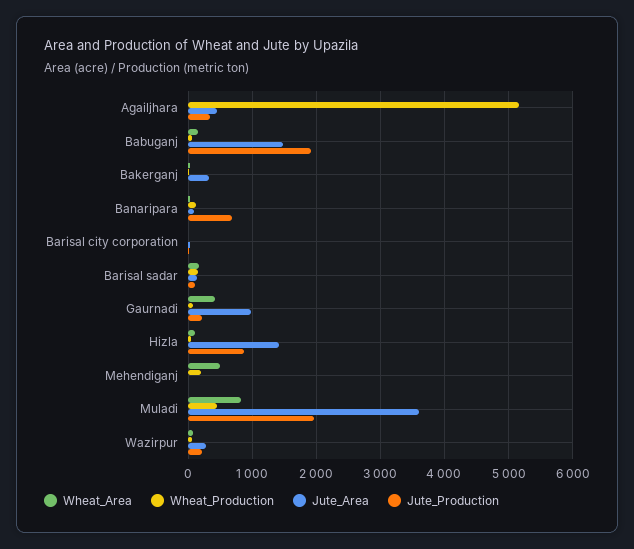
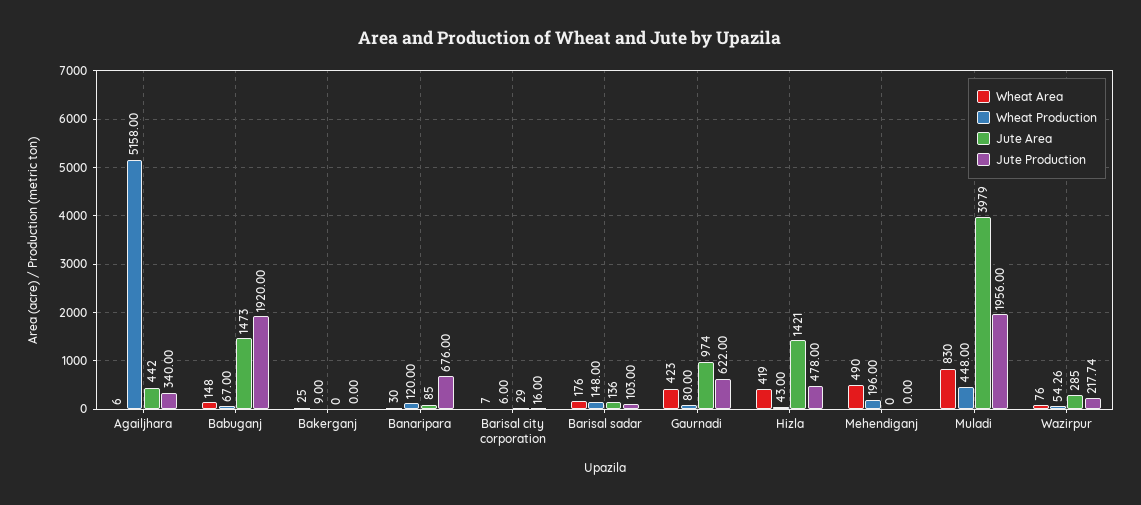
  {
    "Wheat_Area": {
      "Agailjhara": 6,
      "Babuganj": 148,
      "Bakerganj": 25,
      "Banaripara": 30,
      "Barisal city corporation": 7,
      "Barisal sadar": 176,
      "Gaurnadi": 423,
-     "Hizla": 100,
+     "Hizla": 419,
      "Mehendiganj": 490,
      "Muladi": 830,
      "Wazirpur": 76
    },
    "Wheat_Production": {
      "Agailjhara": 5158,
      "Babuganj": 67,
      "Bakerganj": 9,
      "Banaripara": 120,
      "Barisal city corporation": 6,
      "Barisal sadar": 148,
      "Gaurnadi": 80,
      "Hizla": 43,
      "Mehendiganj": 196,
      "Muladi": 448,
      "Wazirpur": 54.26
    },
    "Jute_Area": {
      "Agailjhara": 442,
      "Babuganj": 1473,
-     "Bakerganj": 300,
+     "Bakerganj": 0,
      "Banaripara": 85,
      "Barisal city corporation": 29,
      "Barisal sadar": 136,
      "Gaurnadi": 974,
      "Hizla": 1421,
      "Mehendiganj": 0,
-     "Muladi": 3600,
+     "Muladi": 3979,
      "Wazirpur": 285
    },
    "Jute_Production": {
      "Agailjhara": 340,
      "Babuganj": 1920,
      "Bakerganj": 0,
      "Banaripara": 676,
      "Barisal city corporation": 16,
      "Barisal sadar": 103,
-     "Gaurnadi": 200,
+     "Gaurnadi": 622,
-     "Hizla": 900,
+     "Hizla": 478,
      "Mehendiganj": 0,
      "Muladi": 1956,
      "Wazirpur": 217.74
    }
  }

